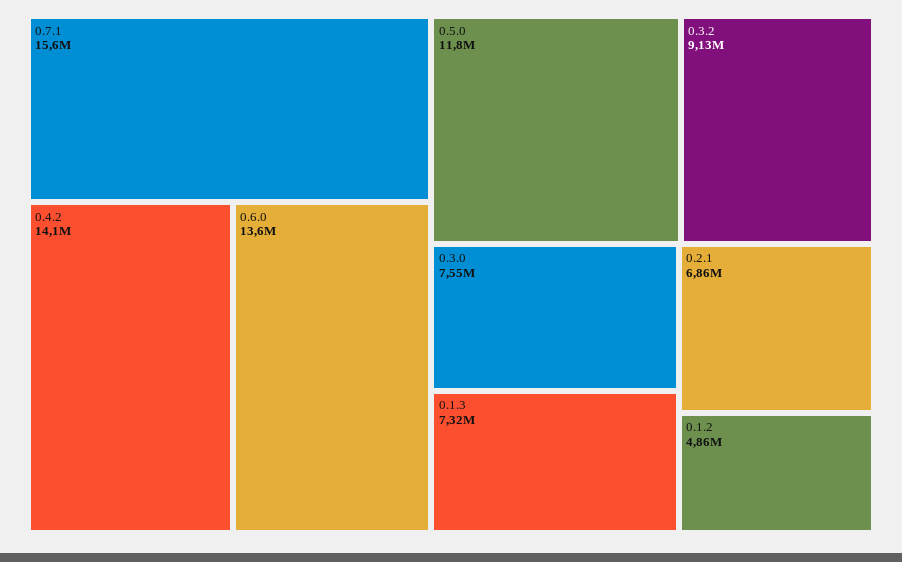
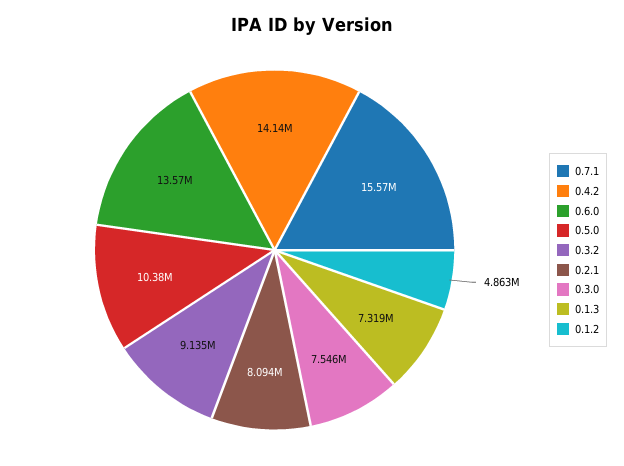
  {
    "0.7.1": 15570000,
    "0.4.2": 14140000,
    "0.6.0": 13570000,
-   "0.5.0": 11800000,
+   "0.5.0": 10380000,
    "0.3.2": 9135000,
    "0.3.0": 7546000,
    "0.1.3": 7319000,
-   "0.2.1": 6860000,
+   "0.2.1": 8094000,
    "0.1.2": 4863000
  }

